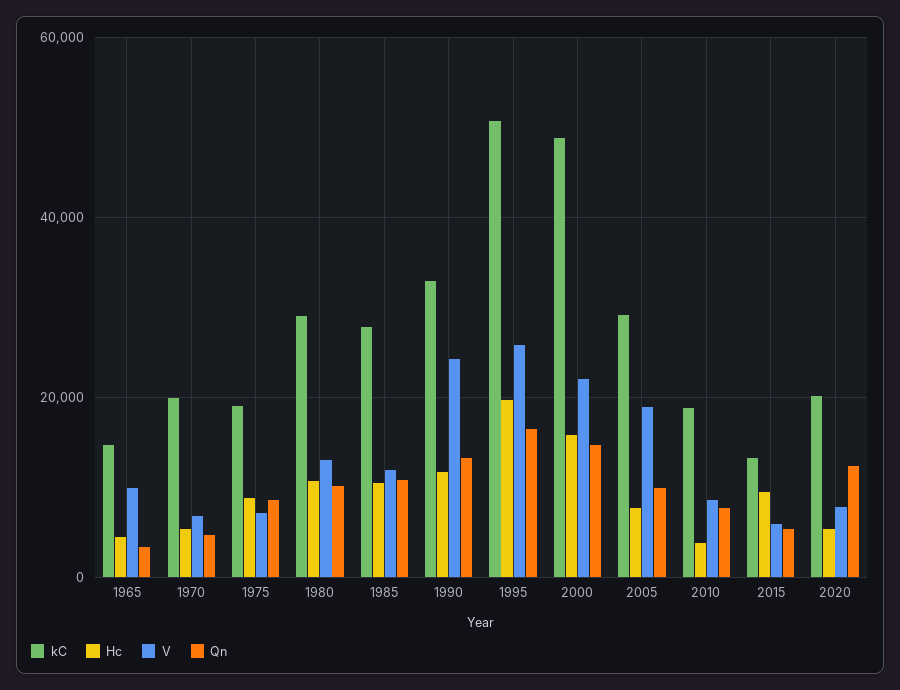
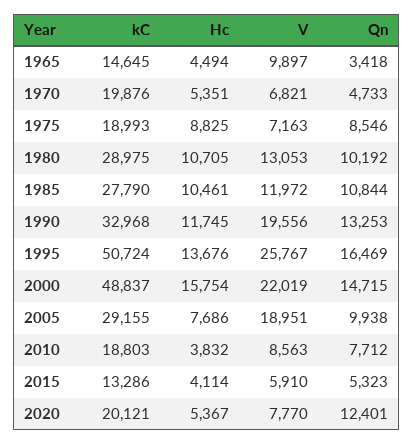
  {
    "kC": {
      "1965": 14645,
      "1970": 19876,
      "1975": 18993,
      "1980": 28975,
      "1985": 27790,
      "1990": 32968,
      "1995": 50724,
      "2000": 48837,
      "2005": 29155,
      "2010": 18803,
      "2015": 13286,
      "2020": 20121
    },
    "Hc": {
      "1965": 4494,
      "1970": 5351,
      "1975": 8825,
      "1980": 10705,
      "1985": 10461,
      "1990": 11745,
-     "1995": 20000,
+     "1995": 13676,
      "2000": 15754,
      "2005": 7686,
      "2010": 3832,
-     "2015": 10000,
+     "2015": 4114,
      "2020": 5367
    },
    "V": {
      "1965": 9897,
      "1970": 6821,
      "1975": 7163,
      "1980": 13053,
      "1985": 11972,
-     "1990": 24000,
+     "1990": 19556,
      "1995": 25767,
      "2000": 22019,
      "2005": 18951,
      "2010": 8563,
      "2015": 5910,
      "2020": 7770
    },
    "Qn": {
      "1965": 3418,
      "1970": 4733,
      "1975": 8546,
      "1980": 10192,
      "1985": 10844,
      "1990": 13253,
      "1995": 16469,
      "2000": 14715,
      "2005": 9938,
      "2010": 7712,
      "2015": 5323,
      "2020": 12401
    }
  }

